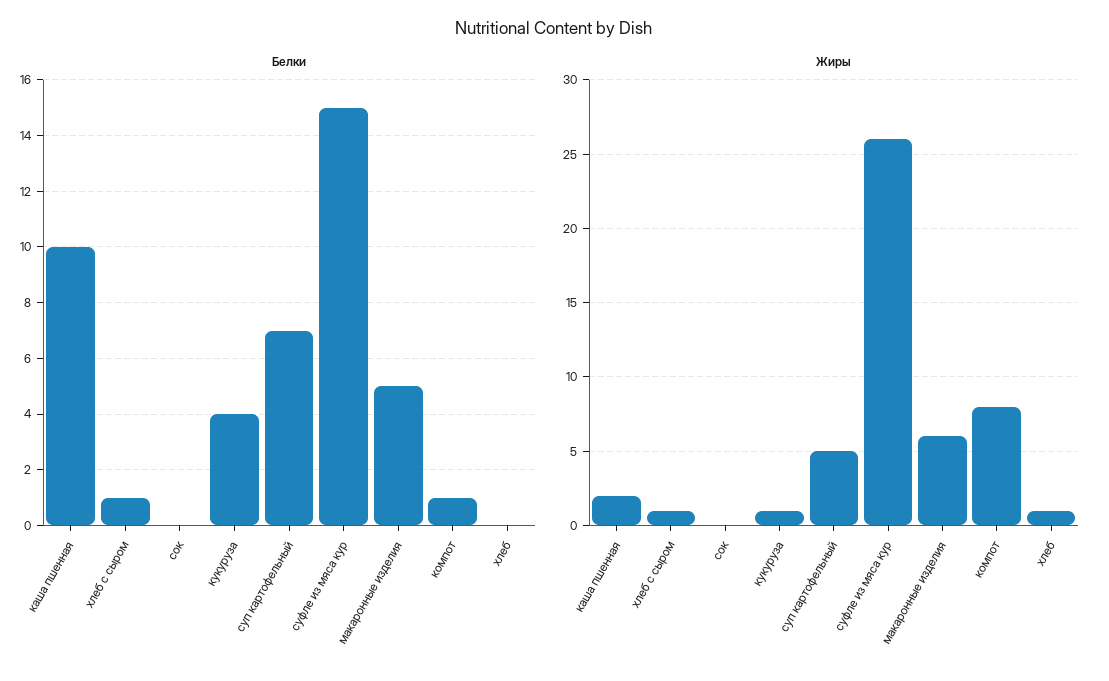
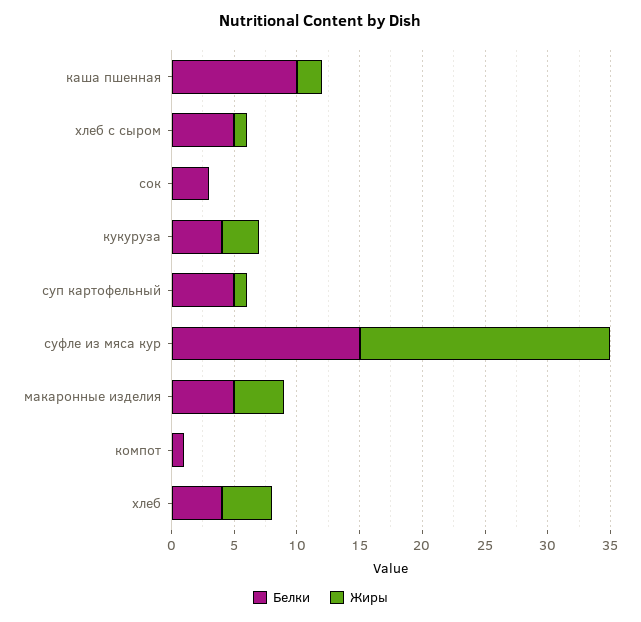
  {
    "Белки": {
      "каша пшенная": 10,
-     "хлеб с сыром": 1,
+     "хлеб с сыром": 5,
-     "сок": 0,
+     "сок": 3,
      "кукуруза": 4,
-     "суп картофельный": 7,
+     "суп картофельный": 5,
      "суфле из мяса кур": 15,
      "макаронные изделия": 5,
      "компот": 1,
-     "хлеб": 0
+     "хлеб": 4
    },
    "Жиры": {
      "каша пшенная": 2,
      "хлеб с сыром": 1,
      "сок": 0,
-     "кукуруза": 1,
+     "кукуруза": 3,
-     "суп картофельный": 5,
+     "суп картофельный": 1,
-     "суфле из мяса кур": 26,
+     "суфле из мяса кур": 20,
-     "макаронные изделия": 6,
+     "макаронные изделия": 4,
-     "компот": 8,
+     "компот": 0,
-     "хлеб": 1
+     "хлеб": 4
    }
  }

